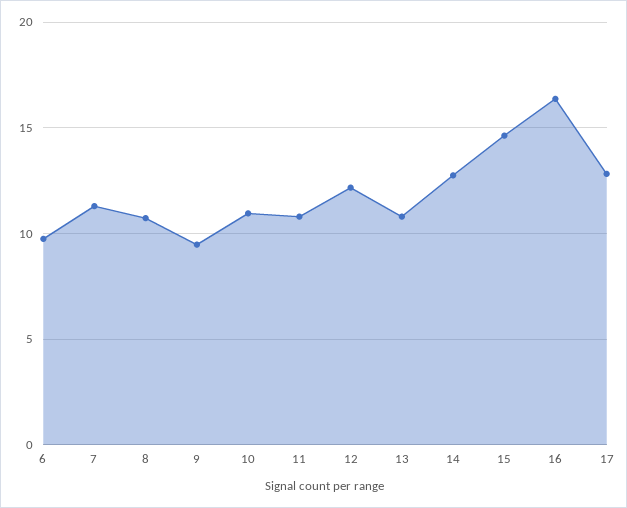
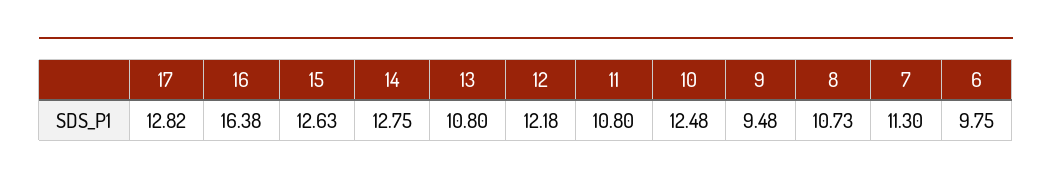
  {
    "6": 9.75,
    "7": 11.3,
    "8": 10.73,
    "9": 9.48,
-   "10": 11,
+   "10": 12.48,
    "11": 10.8,
    "12": 12.18,
    "13": 10.8,
    "14": 12.75,
-   "15": 14.5,
+   "15": 12.63,
    "16": 16.38,
    "17": 12.82
  }

